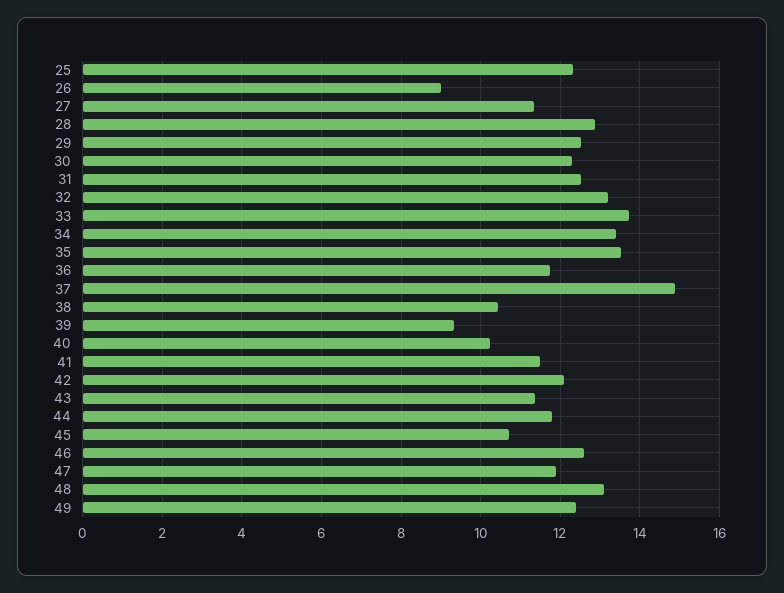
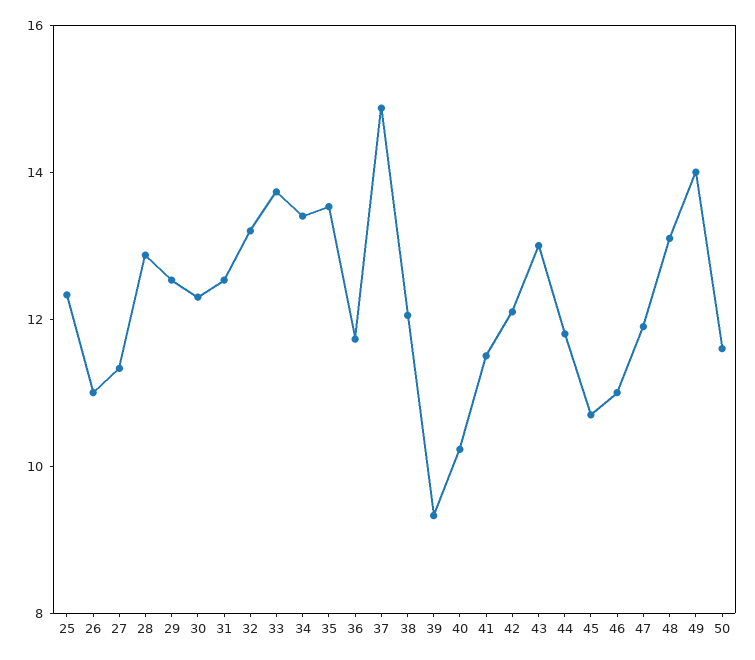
  {
    "25": 12.4,
-   "26": 9,
+   "26": 11,
    "27": 11.4,
    "28": 12.8,
    "29": 12.6,
    "30": 12.4,
    "31": 12.6,
    "32": 13.2,
    "33": 13.8,
    "34": 13.4,
    "35": 13.6,
    "36": 11.8,
    "37": 14.8,
-   "38": 10.4,
+   "38": 12,
    "39": 9.4,
    "40": 10.2,
    "41": 11.6,
    "42": 12.2,
-   "43": 11.4,
+   "43": 13,
    "44": 11.8,
    "45": 10.8,
-   "46": 12.6,
+   "46": 11,
    "47": 12,
    "48": 13.2,
-   "49": 12.4
+   "49": 14,
+   "50": 11.5
  }

